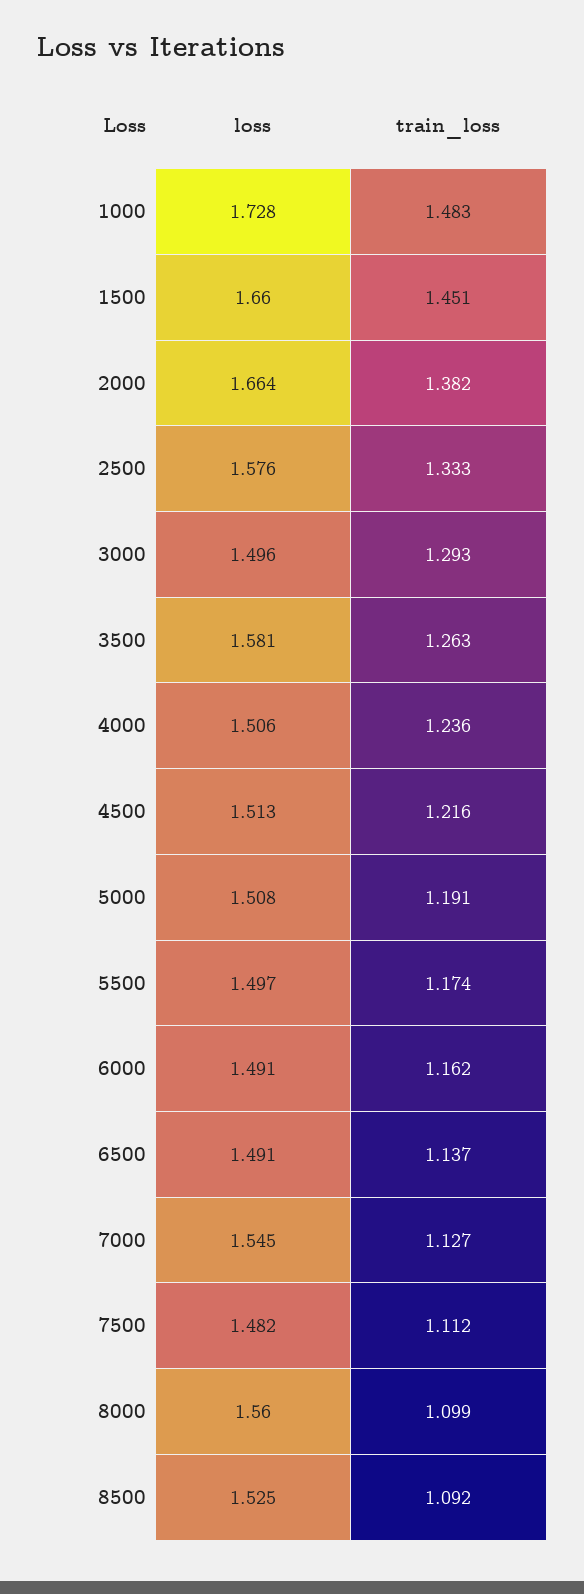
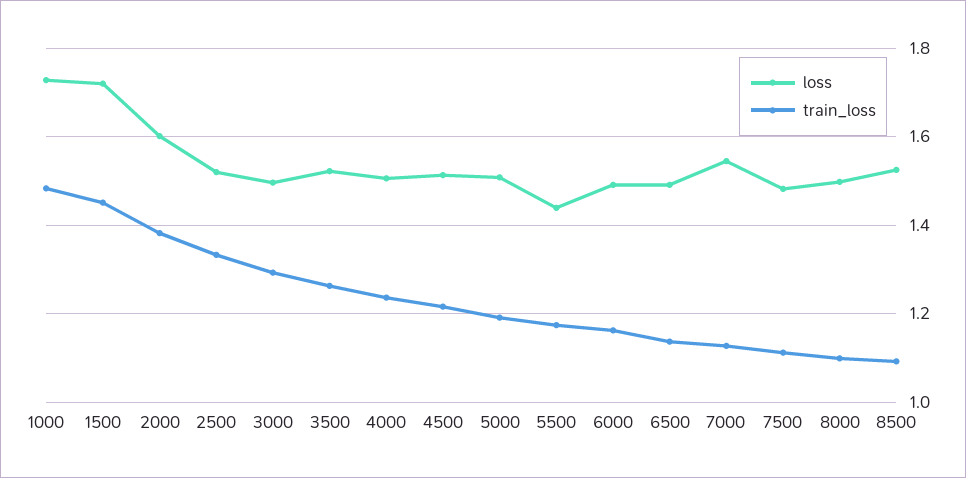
  {
    "loss": {
      "1000": 1.728,
-     "1500": 1.66,
+     "1500": 1.72,
-     "2000": 1.664,
+     "2000": 1.6,
-     "2500": 1.576,
+     "2500": 1.52,
      "3000": 1.496,
-     "3500": 1.581,
+     "3500": 1.52,
      "4000": 1.506,
      "4500": 1.513,
      "5000": 1.508,
-     "5500": 1.497,
+     "5500": 1.44,
      "6000": 1.491,
      "6500": 1.491,
      "7000": 1.545,
      "7500": 1.482,
-     "8000": 1.56,
+     "8000": 1.5,
      "8500": 1.525
    },
    "train_loss": {
      "1000": 1.483,
      "1500": 1.451,
      "2000": 1.382,
      "2500": 1.333,
      "3000": 1.293,
      "3500": 1.263,
      "4000": 1.236,
      "4500": 1.216,
      "5000": 1.191,
      "5500": 1.174,
      "6000": 1.162,
      "6500": 1.137,
      "7000": 1.127,
      "7500": 1.112,
      "8000": 1.099,
      "8500": 1.092
    }
  }

